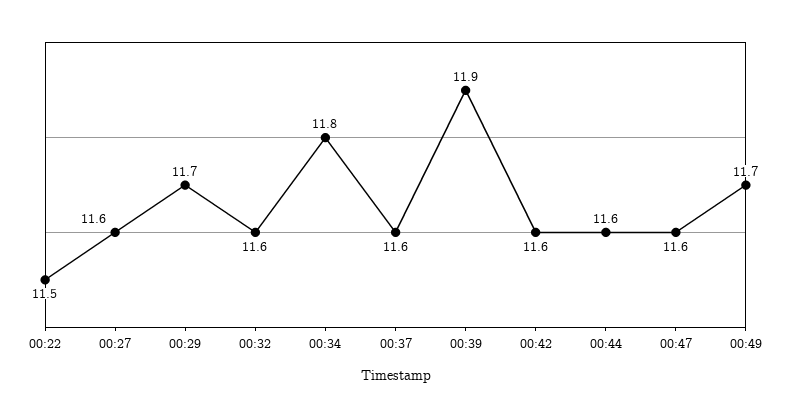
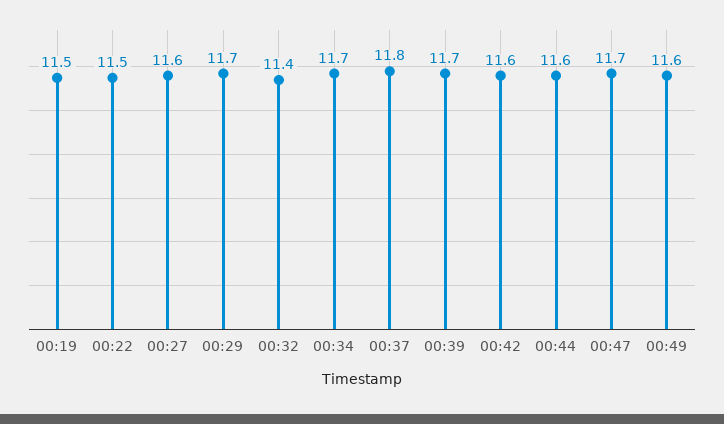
  {
    "00:22": 11.5,
    "00:27": 11.6,
    "00:29": 11.7,
-   "00:32": 11.6,
+   "00:32": 11.4,
-   "00:34": 11.8,
+   "00:34": 11.7,
-   "00:37": 11.6,
+   "00:37": 11.8,
-   "00:39": 11.9,
+   "00:39": 11.7,
    "00:42": 11.6,
    "00:44": 11.6,
-   "00:47": 11.6,
+   "00:47": 11.7,
-   "00:49": 11.7
+   "00:49": 11.6,
+   "00:19": 11.5
  }

